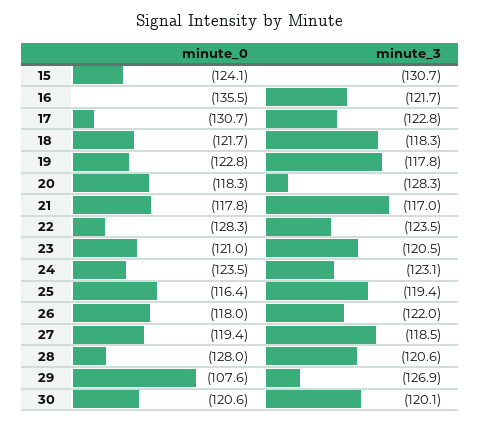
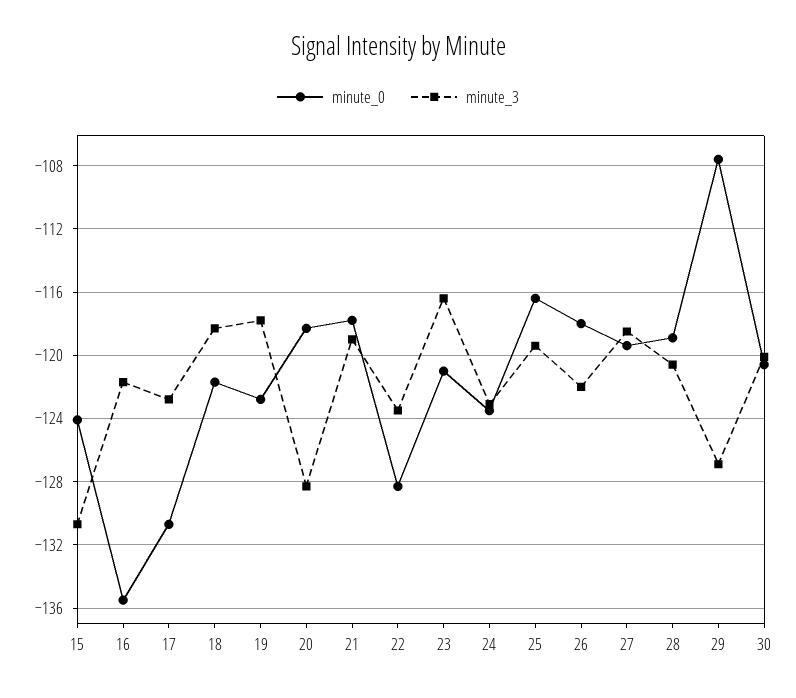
  {
    "minute_0": {
      "15": -124.1,
      "16": -135.5,
      "17": -130.7,
      "18": -121.7,
      "19": -122.8,
      "20": -118.3,
      "21": -117.8,
      "22": -128.3,
      "23": -121,
      "24": -123.5,
      "25": -116.4,
      "26": -118,
      "27": -119.4,
-     "28": -128,
+     "28": -119,
      "29": -107.6,
      "30": -120.6
    },
    "minute_3": {
      "15": -130.7,
      "16": -121.7,
      "17": -122.8,
      "18": -118.3,
      "19": -117.8,
      "20": -128.3,
-     "21": -117,
+     "21": -119,
      "22": -123.5,
-     "23": -120.5,
+     "23": -116.5,
      "24": -123.1,
      "25": -119.4,
      "26": -122,
      "27": -118.5,
      "28": -120.6,
      "29": -126.9,
      "30": -120.1
    }
  }

